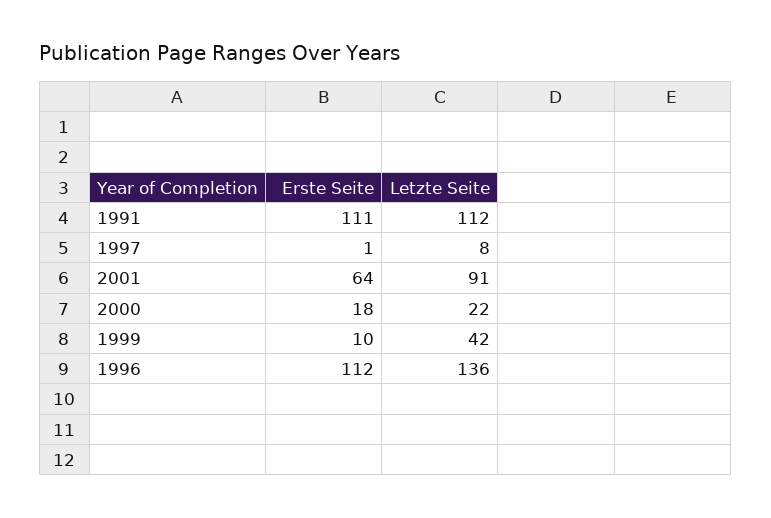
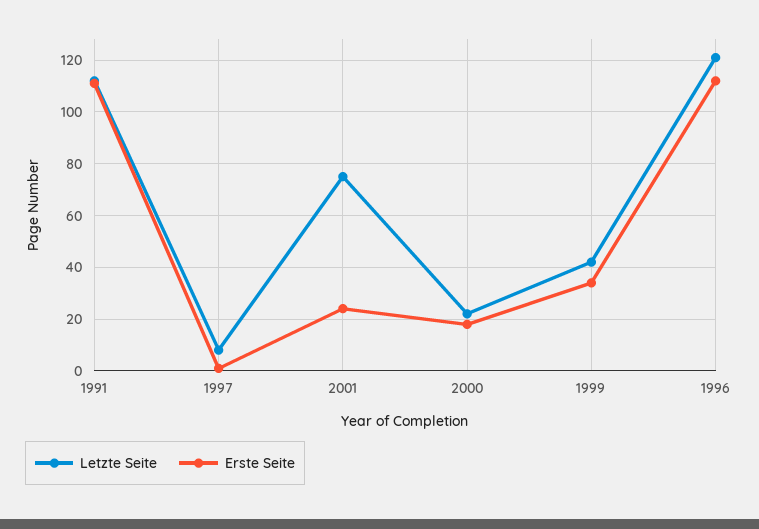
  {
    "Erste Seite": {
      "1991": 111,
      "1997": 1,
-     "2001": 64,
+     "2001": 25,
      "2000": 18,
-     "1999": 10,
+     "1999": 35,
      "1996": 112
    },
    "Letzte Seite": {
      "1991": 112,
      "1997": 8,
-     "2001": 91,
+     "2001": 75,
      "2000": 22,
      "1999": 42,
-     "1996": 136
+     "1996": 120
    }
  }

